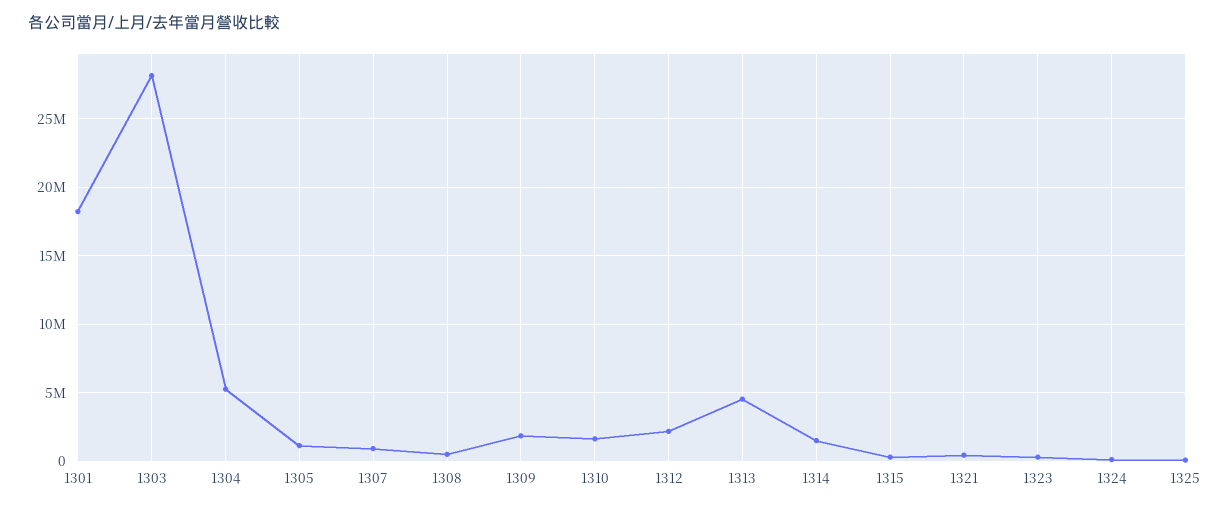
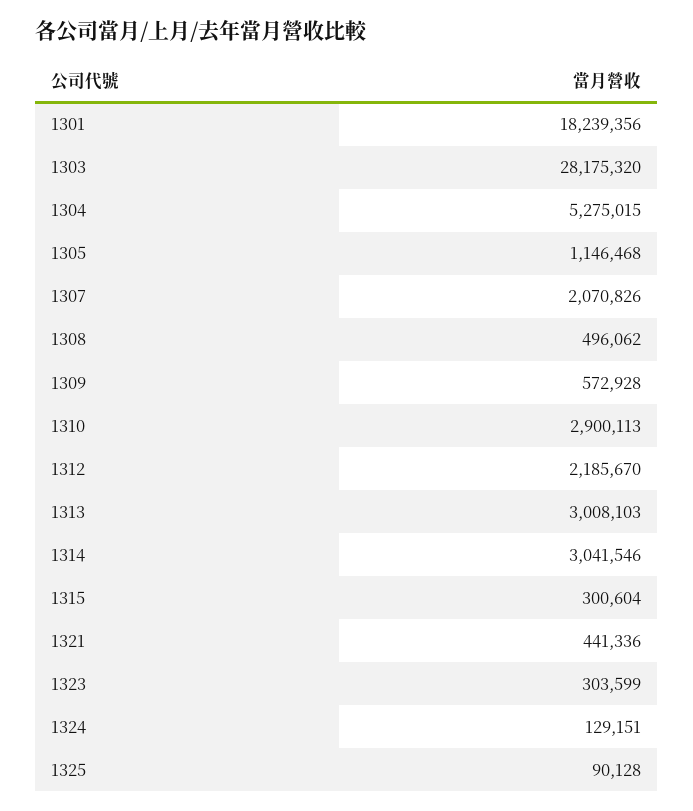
  {
    "1301": 18239356,
    "1303": 28175320,
    "1304": 5275015,
    "1305": 1146468,
-   "1307": 1000000,
+   "1307": 2070826,
    "1308": 496062,
-   "1309": 2000000,
+   "1309": 572928,
-   "1310": 1500000,
+   "1310": 2900113,
    "1312": 2185670,
-   "1313": 4500000,
+   "1313": 3008103,
-   "1314": 1500000,
+   "1314": 3041546,
    "1315": 300604,
    "1321": 441336,
    "1323": 303599,
    "1324": 129151,
    "1325": 90128
  }

